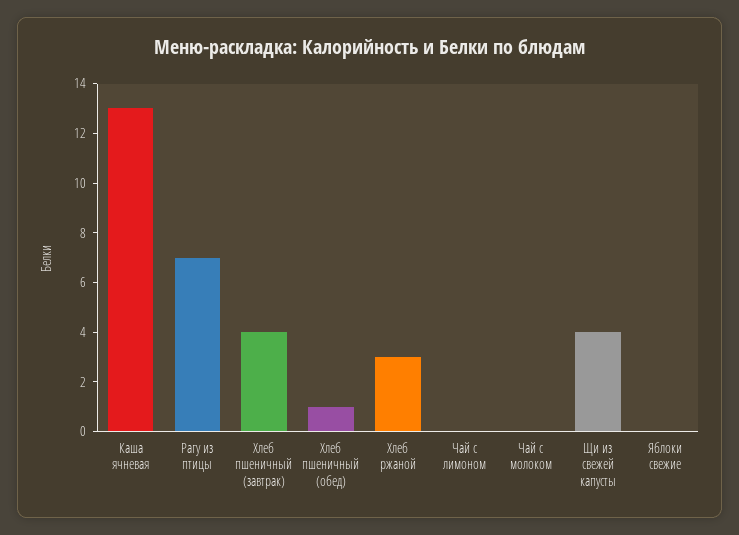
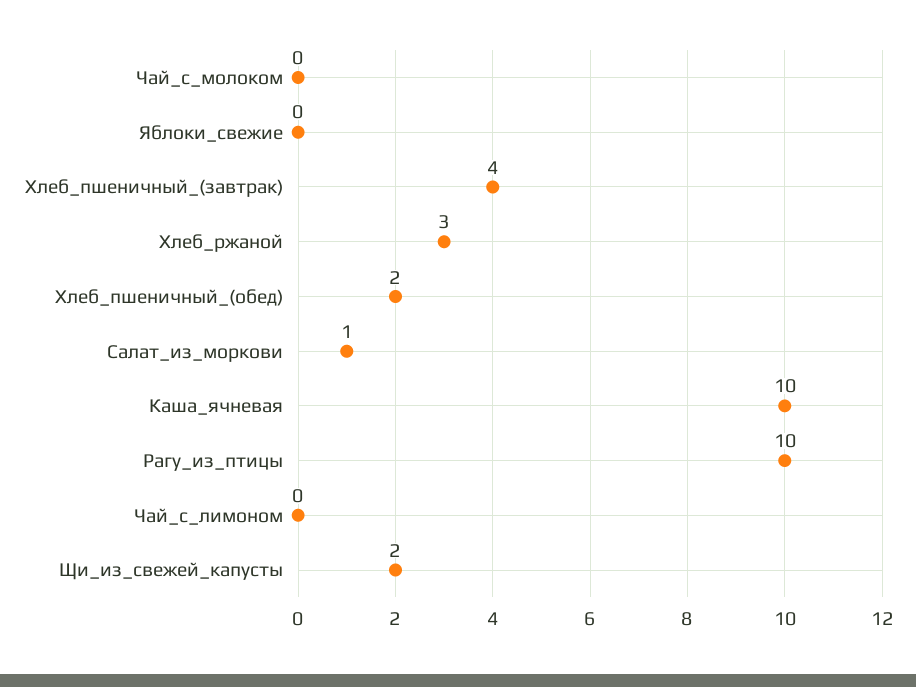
  {
-   "Каша ячневая": 13,
+   "Каша ячневая": 10,
-   "Рагу из птицы": 7,
+   "Рагу из птицы": 10,
    "Хлеб пшеничный (завтрак)": 4,
-   "Хлеб пшеничный (обед)": 1,
+   "Хлеб пшеничный (обед)": 2,
    "Хлеб ржаной": 3,
    "Чай с лимоном": 0,
    "Чай с молоком": 0,
-   "Щи из свежей капусты": 4,
+   "Щи из свежей капусты": 2,
-   "Яблоки свежие": 0
+   "Яблоки свежие": 0,
+   "Салат_из_моркови": 1
  }

